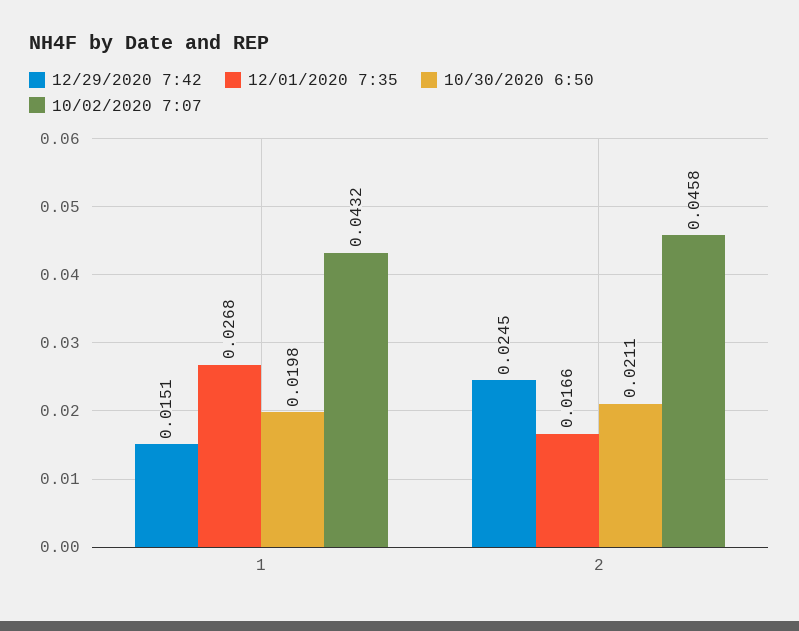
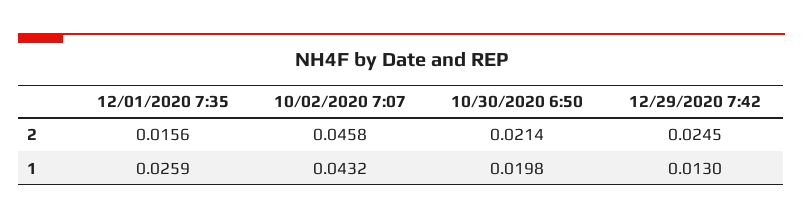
  {
    "12/29/2020 7:42": {
-     "1": 0.0151,
+     "1": 0.013,
      "2": 0.0245
    },
    "12/01/2020 7:35": {
-     "1": 0.0268,
+     "1": 0.0259,
-     "2": 0.0166
+     "2": 0.0156
    },
    "10/30/2020 6:50": {
      "1": 0.0198,
-     "2": 0.0211
+     "2": 0.0214
    },
    "10/02/2020 7:07": {
      "1": 0.0432,
      "2": 0.0458
    }
  }

